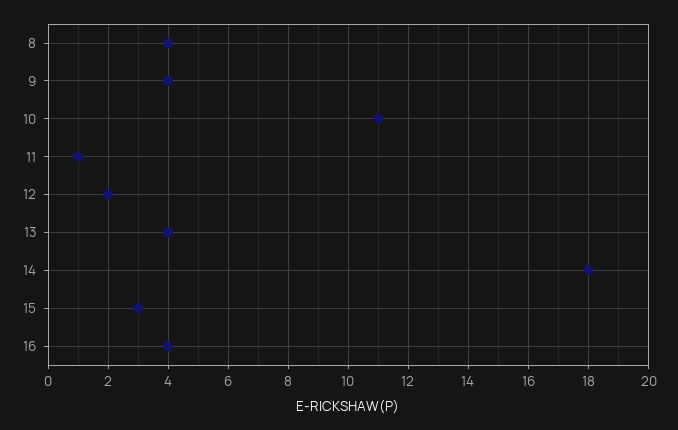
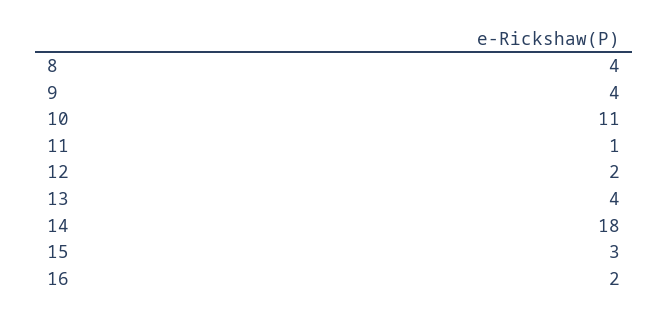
  {
    "8": 4,
    "9": 4,
    "10": 11,
    "11": 1,
    "12": 2,
    "13": 4,
    "14": 18,
    "15": 3,
-   "16": 4
+   "16": 2
  }

